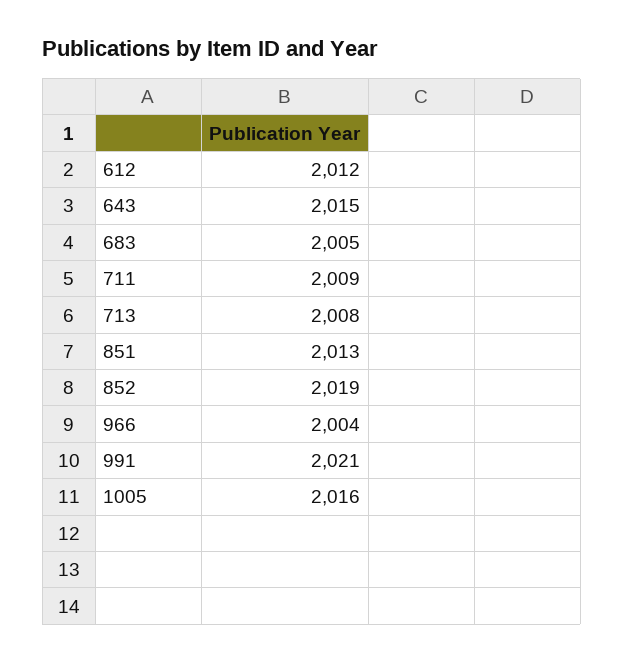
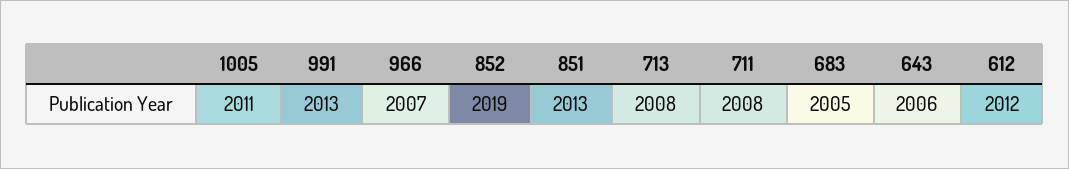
  {
    "612": 2012,
-   "643": 2015,
+   "643": 2006,
    "683": 2005,
-   "711": 2009,
+   "711": 2008,
    "713": 2008,
    "851": 2013,
    "852": 2019,
-   "966": 2004,
+   "966": 2007,
-   "991": 2021,
+   "991": 2013,
-   "1005": 2016
+   "1005": 2011
  }

